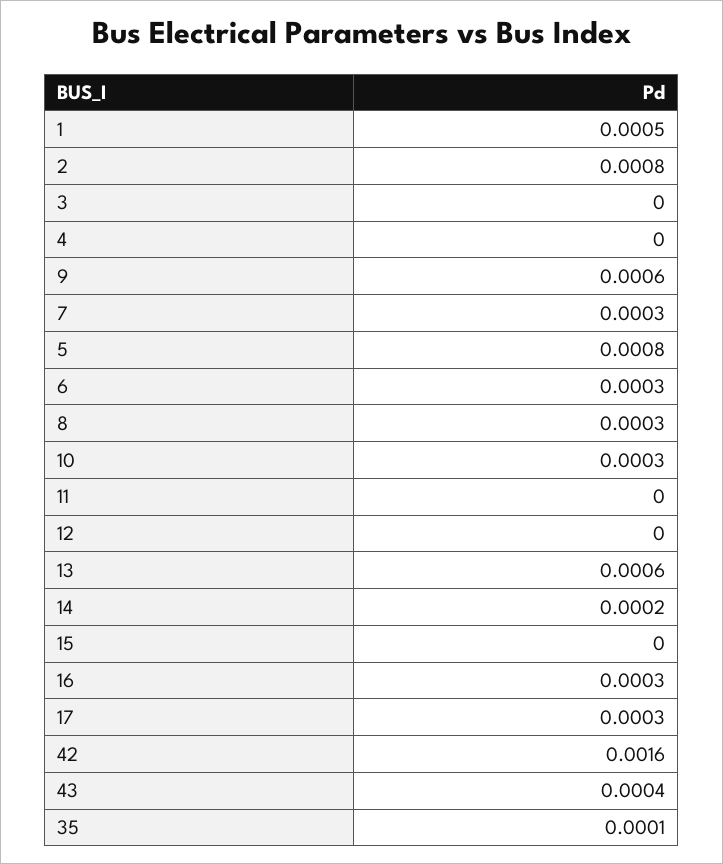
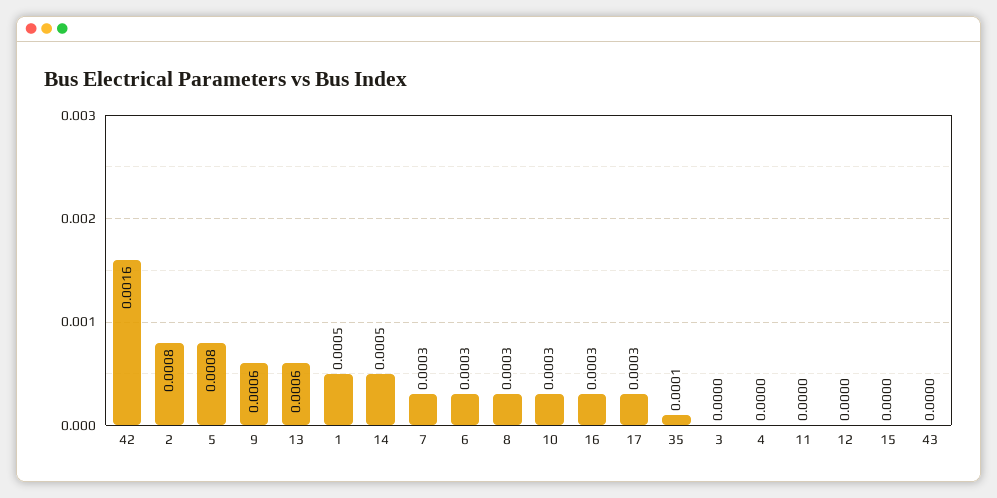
  {
    "1": 0.0005,
    "2": 0.0008,
    "3": 0,
    "4": 0,
    "9": 0.0006,
    "7": 0.0003,
    "5": 0.0008,
    "6": 0.0003,
    "8": 0.0003,
    "10": 0.0003,
    "11": 0,
    "12": 0,
    "13": 0.0006,
-   "14": 0.0002,
+   "14": 0.0005,
    "15": 0,
    "16": 0.0003,
    "17": 0.0003,
    "42": 0.0016,
-   "43": 0.0004,
+   "43": 0,
    "35": 0.0001
  }

